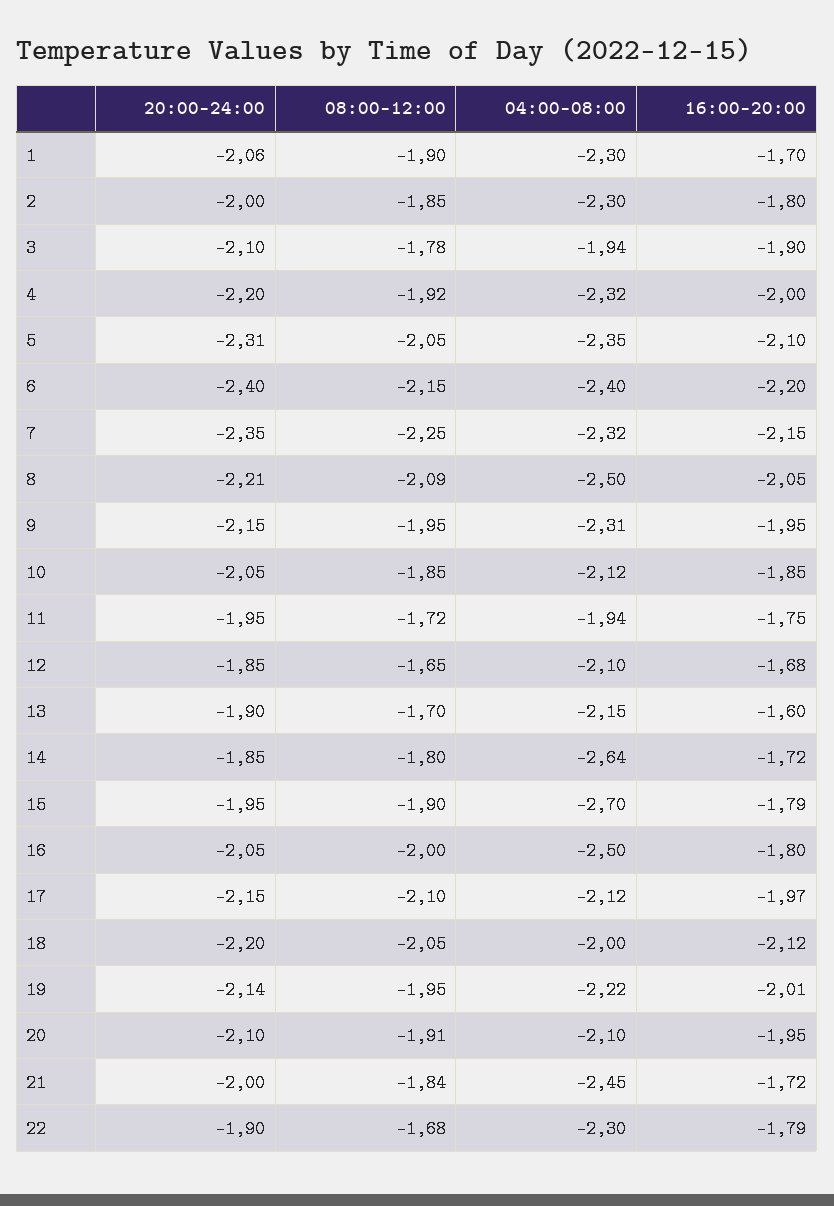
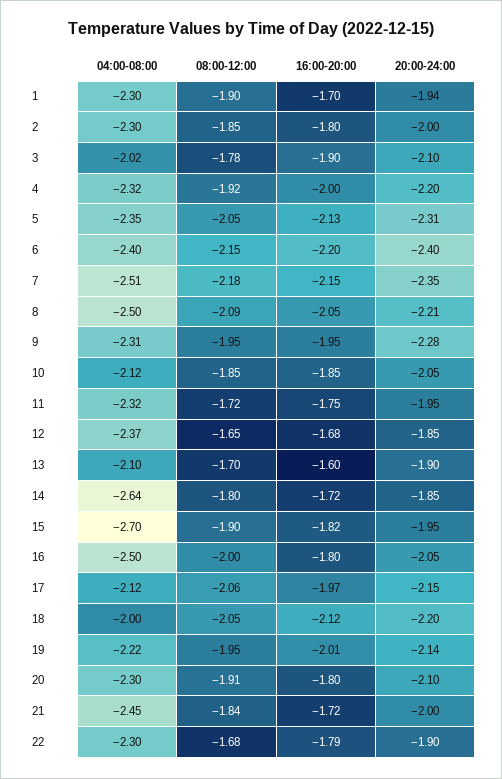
  {
    "20:00-24:00": {
-     "1": -2.06,
+     "1": -1.94,
      "2": -2,
      "3": -2.1,
      "4": -2.2,
      "5": -2.31,
      "6": -2.4,
      "7": -2.35,
      "8": -2.21,
-     "9": -2.15,
+     "9": -2.28,
      "10": -2.05,
      "11": -1.95,
      "12": -1.85,
      "13": -1.9,
      "14": -1.85,
      "15": -1.95,
      "16": -2.05,
      "17": -2.15,
      "18": -2.2,
      "19": -2.14,
      "20": -2.1,
      "21": -2,
      "22": -1.9
    },
    "08:00-12:00": {
      "1": -1.9,
      "2": -1.85,
      "3": -1.78,
      "4": -1.92,
      "5": -2.05,
      "6": -2.15,
-     "7": -2.25,
+     "7": -2.18,
      "8": -2.09,
      "9": -1.95,
      "10": -1.85,
      "11": -1.72,
      "12": -1.65,
      "13": -1.7,
      "14": -1.8,
      "15": -1.9,
      "16": -2,
-     "17": -2.1,
+     "17": -2.06,
      "18": -2.05,
      "19": -1.95,
      "20": -1.91,
      "21": -1.84,
      "22": -1.68
    },
    "04:00-08:00": {
      "1": -2.3,
      "2": -2.3,
-     "3": -1.94,
+     "3": -2.02,
      "4": -2.32,
      "5": -2.35,
      "6": -2.4,
-     "7": -2.32,
+     "7": -2.51,
      "8": -2.5,
      "9": -2.31,
      "10": -2.12,
-     "11": -1.94,
+     "11": -2.32,
-     "12": -2.1,
+     "12": -2.37,
-     "13": -2.15,
+     "13": -2.1,
      "14": -2.64,
      "15": -2.7,
      "16": -2.5,
      "17": -2.12,
      "18": -2,
      "19": -2.22,
-     "20": -2.1,
+     "20": -2.3,
      "21": -2.45,
      "22": -2.3
    },
    "16:00-20:00": {
      "1": -1.7,
      "2": -1.8,
      "3": -1.9,
      "4": -2,
-     "5": -2.1,
+     "5": -2.13,
      "6": -2.2,
      "7": -2.15,
      "8": -2.05,
      "9": -1.95,
      "10": -1.85,
      "11": -1.75,
      "12": -1.68,
      "13": -1.6,
      "14": -1.72,
-     "15": -1.79,
+     "15": -1.82,
      "16": -1.8,
      "17": -1.97,
      "18": -2.12,
      "19": -2.01,
-     "20": -1.95,
+     "20": -1.8,
      "21": -1.72,
      "22": -1.79
    }
  }

